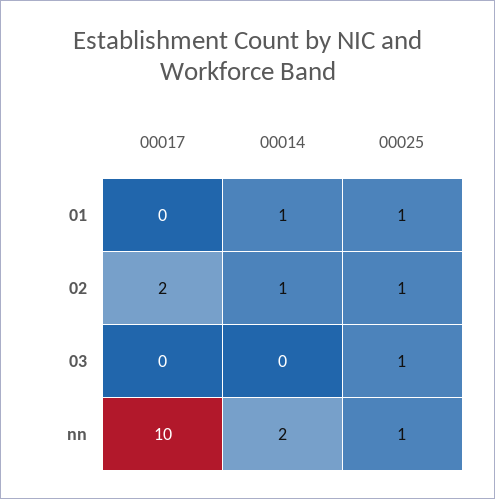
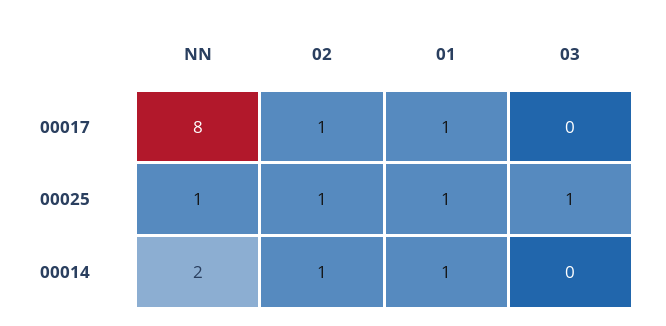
  {
    "00017": {
-     "01": 0,
+     "01": 1,
-     "02": 2,
+     "02": 1,
      "03": 0,
-     "nn": 10
+     "nn": 8
    },
    "00014": {
      "01": 1,
      "02": 1,
      "03": 0,
      "nn": 2
    },
    "00025": {
      "01": 1,
      "02": 1,
      "03": 1,
      "nn": 1
    }
  }

